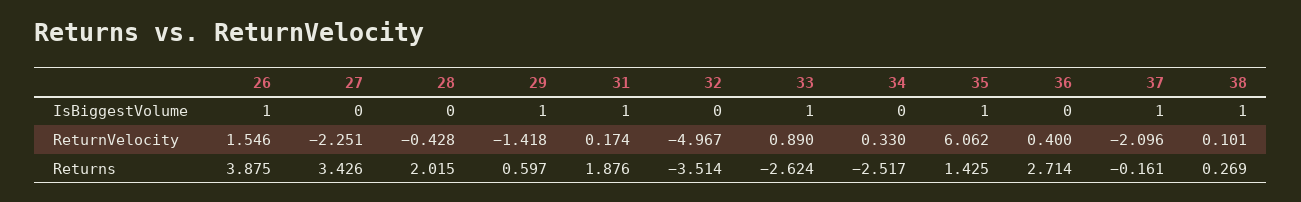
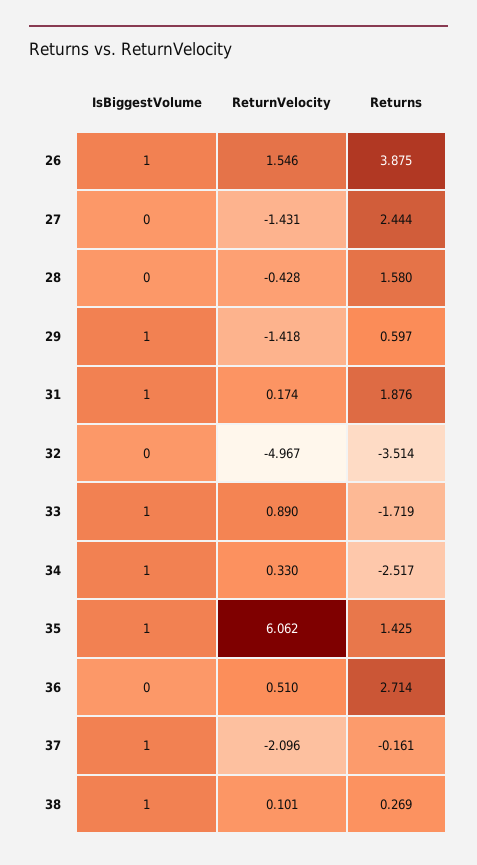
  {
    "26": {
      "IsBiggestVolume": 1,
      "ReturnVelocity": 1.546,
      "Returns": 3.875
    },
    "27": {
      "IsBiggestVolume": 0,
-     "ReturnVelocity": -2.251,
+     "ReturnVelocity": -1.431,
-     "Returns": 3.426
+     "Returns": 2.444
    },
    "28": {
      "IsBiggestVolume": 0,
      "ReturnVelocity": -0.428,
-     "Returns": 2.015
+     "Returns": 1.58
    },
    "29": {
      "IsBiggestVolume": 1,
      "ReturnVelocity": -1.418,
      "Returns": 0.597
    },
    "31": {
      "IsBiggestVolume": 1,
      "ReturnVelocity": 0.174,
      "Returns": 1.876
    },
    "32": {
      "IsBiggestVolume": 0,
      "ReturnVelocity": -4.967,
      "Returns": -3.514
    },
    "33": {
      "IsBiggestVolume": 1,
      "ReturnVelocity": 0.89,
-     "Returns": -2.624
+     "Returns": -1.719
    },
    "34": {
-     "IsBiggestVolume": 0,
+     "IsBiggestVolume": 1,
      "ReturnVelocity": 0.33,
      "Returns": -2.517
    },
    "35": {
      "IsBiggestVolume": 1,
      "ReturnVelocity": 6.062,
      "Returns": 1.425
    },
    "36": {
      "IsBiggestVolume": 0,
-     "ReturnVelocity": 0.4,
+     "ReturnVelocity": 0.51,
      "Returns": 2.714
    },
    "37": {
      "IsBiggestVolume": 1,
      "ReturnVelocity": -2.096,
      "Returns": -0.161
    },
    "38": {
      "IsBiggestVolume": 1,
      "ReturnVelocity": 0.101,
      "Returns": 0.269
    }
  }

